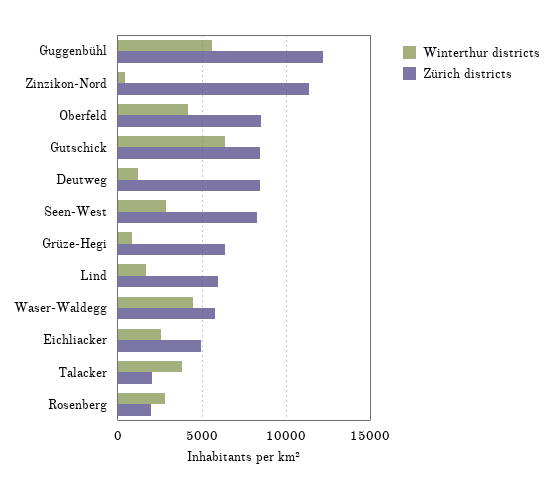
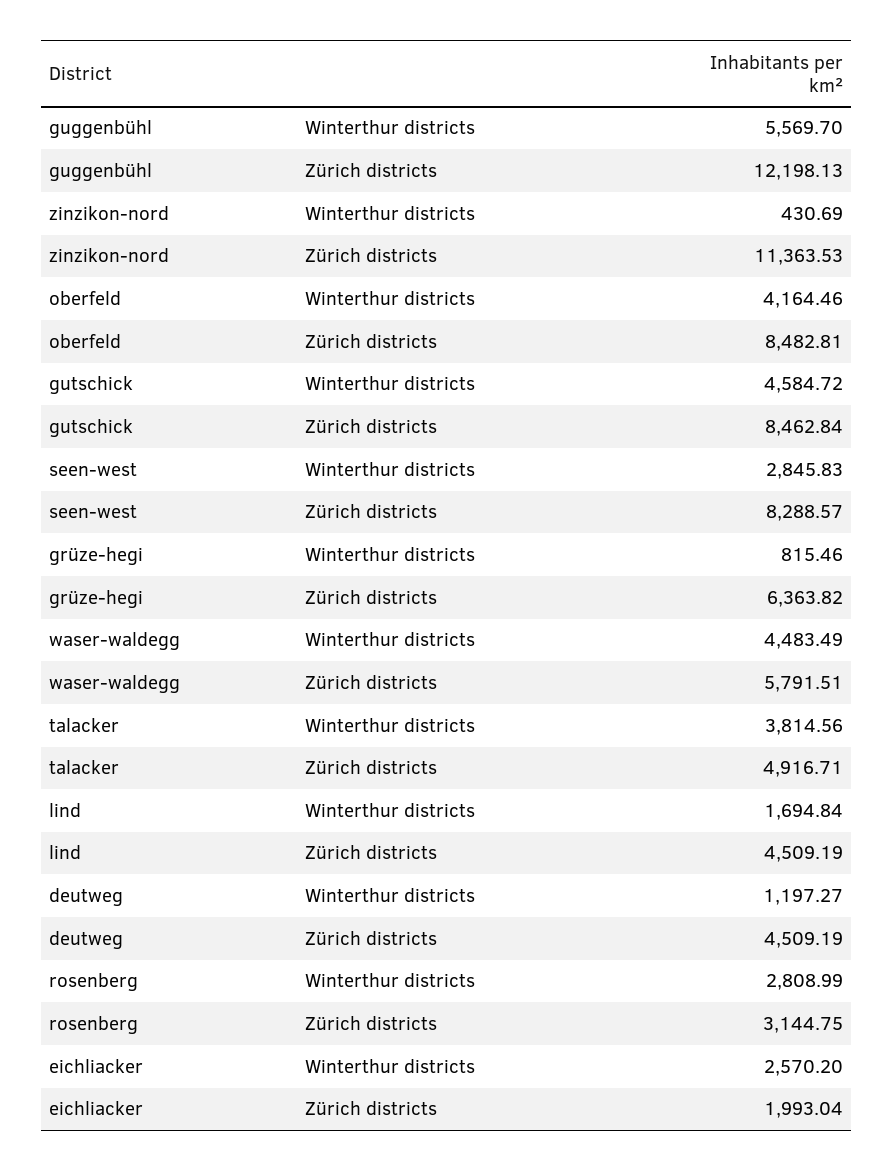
  {
    "Winterthur districts": {
      "Guggenbühl": 5569.7,
      "Zinzikon-Nord": 430.69,
      "Oberfeld": 4164.46,
-     "Gutschick": 6500,
+     "Gutschick": 4584.72,
      "Deutweg": 1197.27,
      "Seen-West": 2845.83,
      "Grüze-Hegi": 815.46,
      "Lind": 1694.84,
      "Waser-Waldegg": 4483.49,
      "Eichliacker": 2570.2,
      "Talacker": 3814.56,
      "Rosenberg": 2808.99
    },
    "Zürich districts": {
      "Guggenbühl": 12198.13,
      "Zinzikon-Nord": 11363.53,
      "Oberfeld": 8482.81,
      "Gutschick": 8462.84,
-     "Deutweg": 8500,
+     "Deutweg": 4509.19,
      "Seen-West": 8288.57,
      "Grüze-Hegi": 6363.82,
-     "Lind": 6000,
+     "Lind": 4509.19,
      "Waser-Waldegg": 5791.51,
-     "Eichliacker": 5000,
+     "Eichliacker": 1993.04,
-     "Talacker": 2000,
+     "Talacker": 4916.71,
-     "Rosenberg": 2000
+     "Rosenberg": 3144.75
    }
  }

